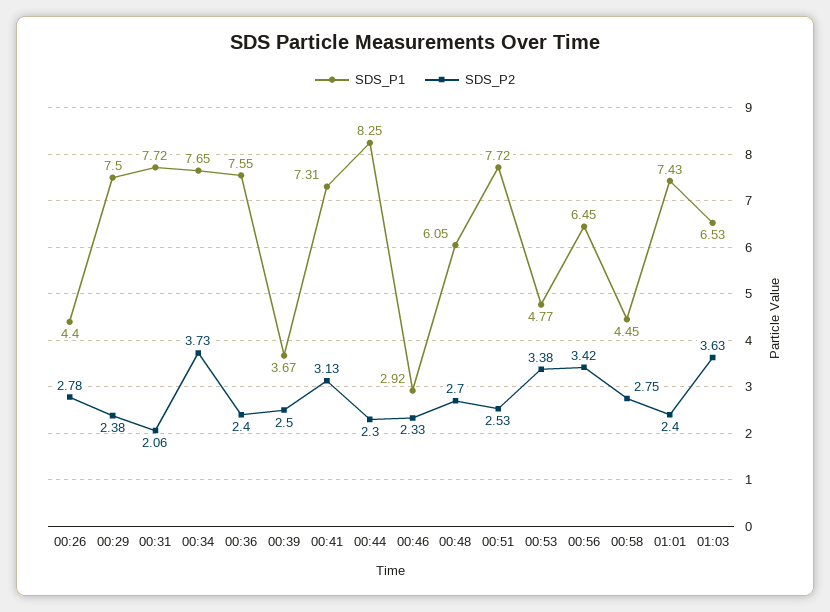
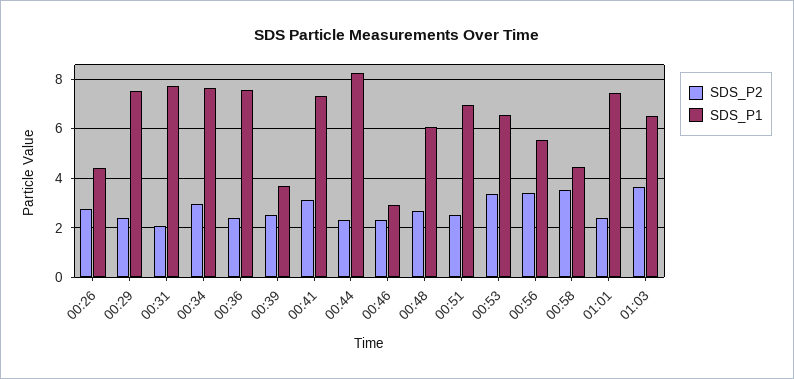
  {
    "SDS_P1": {
      "00:26": 4.4,
      "00:29": 7.5,
      "00:31": 7.72,
      "00:34": 7.65,
      "00:36": 7.55,
      "00:39": 3.67,
      "00:41": 7.31,
      "00:44": 8.25,
      "00:46": 2.92,
      "00:48": 6.05,
-     "00:51": 7.72,
+     "00:51": 7,
-     "00:53": 4.77,
+     "00:53": 6.5,
-     "00:56": 6.45,
+     "00:56": 5.5,
      "00:58": 4.45,
      "01:01": 7.43,
      "01:03": 6.53
    },
    "SDS_P2": {
      "00:26": 2.78,
      "00:29": 2.38,
      "00:31": 2.06,
-     "00:34": 3.73,
+     "00:34": 3,
      "00:36": 2.4,
      "00:39": 2.5,
      "00:41": 3.13,
      "00:44": 2.3,
      "00:46": 2.33,
      "00:48": 2.7,
      "00:51": 2.53,
      "00:53": 3.38,
      "00:56": 3.42,
-     "00:58": 2.75,
+     "00:58": 3.5,
      "01:01": 2.4,
      "01:03": 3.63
    }
  }

